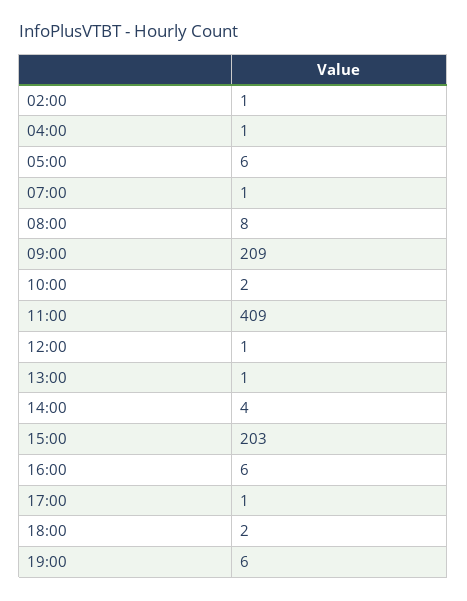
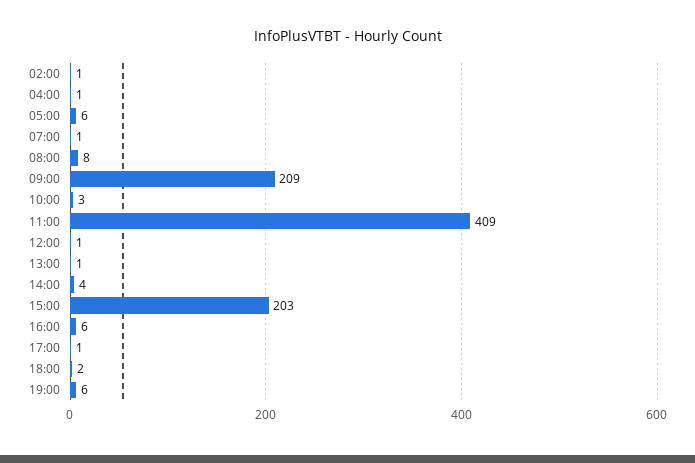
  {
    "02:00": 1,
    "04:00": 1,
    "05:00": 6,
    "07:00": 1,
    "08:00": 8,
    "09:00": 209,
-   "10:00": 2,
+   "10:00": 3,
    "11:00": 409,
    "12:00": 1,
    "13:00": 1,
    "14:00": 4,
    "15:00": 203,
    "16:00": 6,
    "17:00": 1,
    "18:00": 2,
    "19:00": 6
  }

